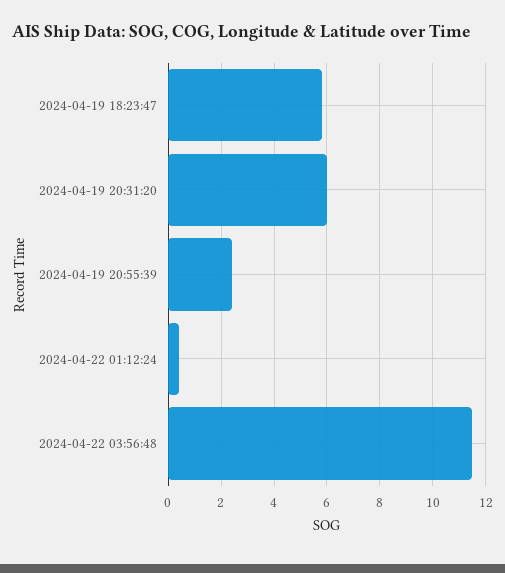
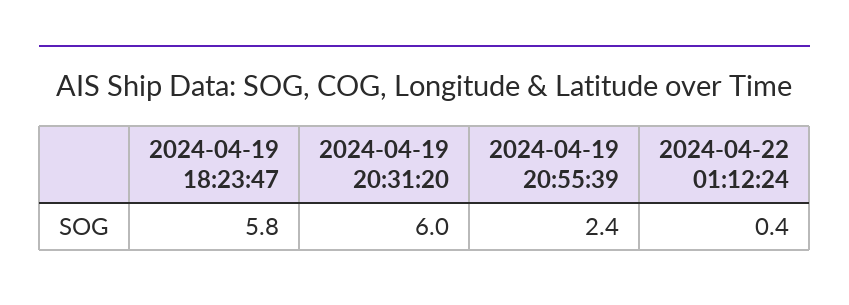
  {
    "2024-04-19 18:23:47": 5.8,
    "2024-04-19 20:31:20": 6,
    "2024-04-19 20:55:39": 2.4,
-   "2024-04-22 01:12:24": 0.4,
+   "2024-04-22 01:12:24": 0.4
-   "2024-04-22 03:56:48": 11.5
  }

